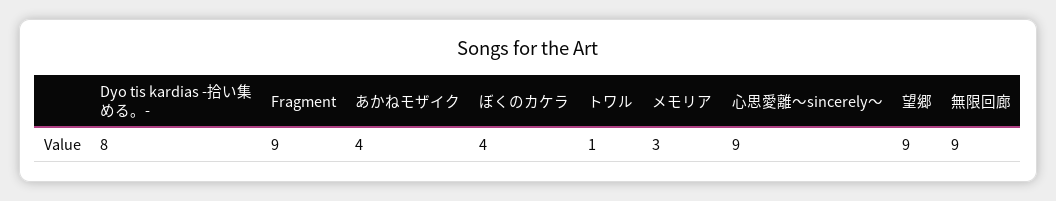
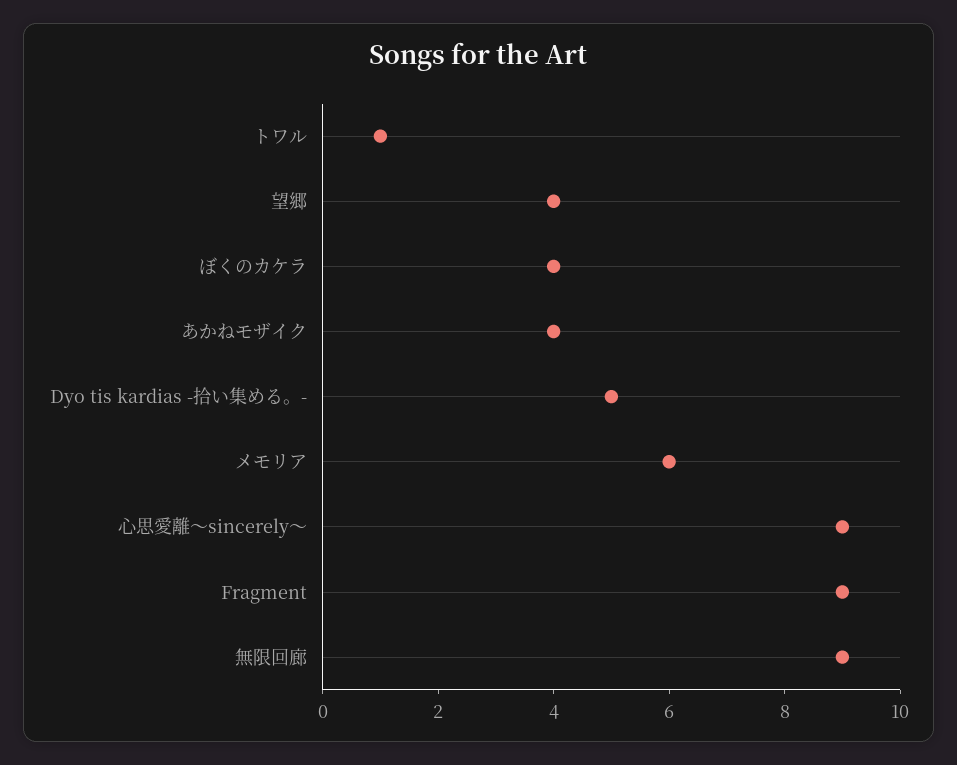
  {
-   "Dyo tis kardias -拾い集める。-": 8,
+   "Dyo tis kardias -拾い集める。-": 5,
    "Fragment": 9,
    "あかねモザイク": 4,
    "ぼくのカケラ": 4,
    "トワル": 1,
-   "メモリア": 3,
+   "メモリア": 6,
    "心思愛離～sincerely～": 9,
-   "望郷": 9,
+   "望郷": 4,
    "無限回廊": 9
  }

